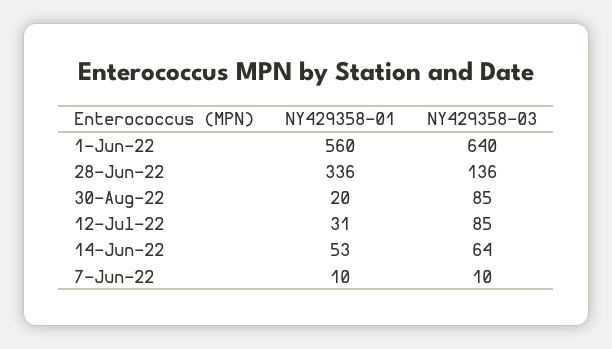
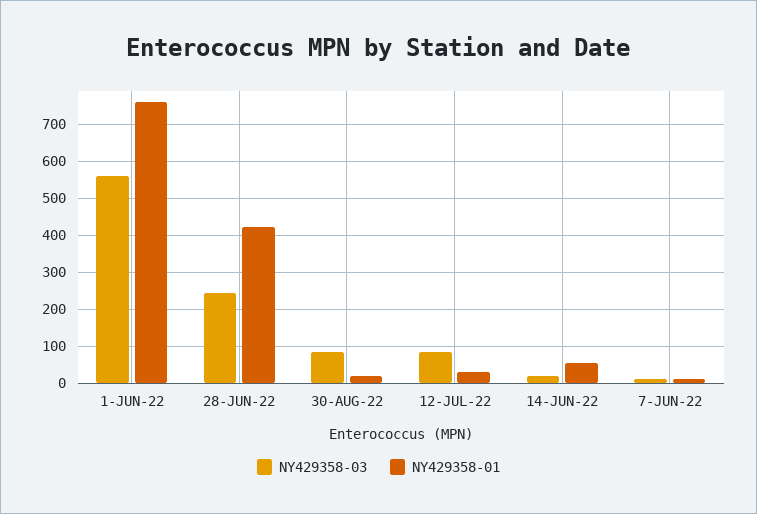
  {
    "NY429358-01": {
-     "1-Jun-22": 560,
+     "1-Jun-22": 760,
-     "28-Jun-22": 336,
+     "28-Jun-22": 420,
      "30-Aug-22": 20,
      "12-Jul-22": 31,
      "14-Jun-22": 53,
      "7-Jun-22": 10
    },
    "NY429358-03": {
-     "1-Jun-22": 640,
+     "1-Jun-22": 560,
-     "28-Jun-22": 136,
+     "28-Jun-22": 240,
      "30-Aug-22": 85,
      "12-Jul-22": 85,
-     "14-Jun-22": 64,
+     "14-Jun-22": 20,
      "7-Jun-22": 10
    }
  }

